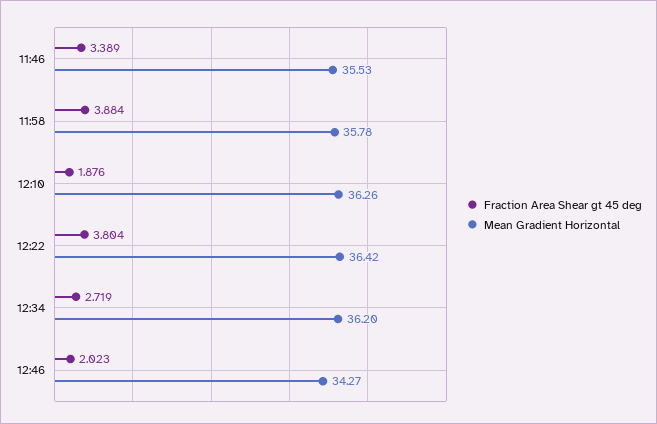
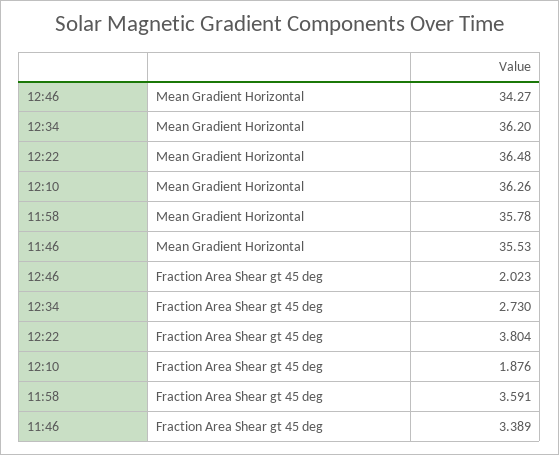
  {
    "Fraction Area Shear gt 45 deg": {
      "11:46": 3.389,
-     "11:58": 3.884,
+     "11:58": 3.591,
      "12:10": 1.876,
      "12:22": 3.804,
-     "12:34": 2.719,
+     "12:34": 2.73,
      "12:46": 2.023
    },
    "Mean Gradient Horizontal": {
      "11:46": 35.53,
      "11:58": 35.78,
      "12:10": 36.26,
-     "12:22": 36.42,
+     "12:22": 36.48,
      "12:34": 36.2,
      "12:46": 34.27
    }
  }

